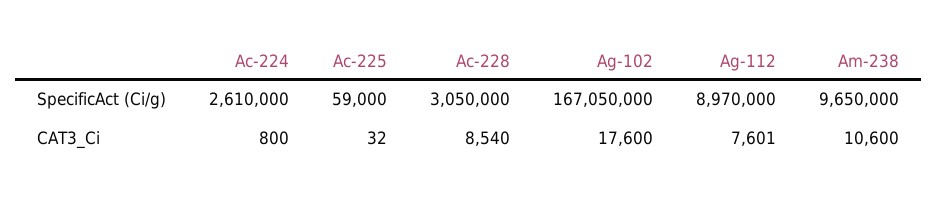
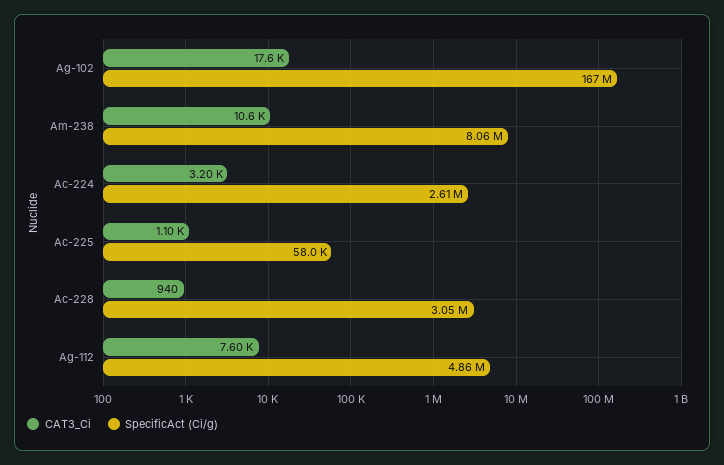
  {
    "SpecificAct (Ci/g)": {
      "Ac-224": 2610000,
-     "Ac-225": 59000,
+     "Ac-225": 58000,
      "Ac-228": 3050000,
      "Ag-102": 167050000,
-     "Ag-112": 8970000,
+     "Ag-112": 4860000,
-     "Am-238": 9650000
+     "Am-238": 8060000
    },
    "CAT3_Ci": {
-     "Ac-224": 800,
+     "Ac-224": 3200,
-     "Ac-225": 32,
+     "Ac-225": 1100,
-     "Ac-228": 8540,
+     "Ac-228": 940,
      "Ag-102": 17600,
-     "Ag-112": 7601,
+     "Ag-112": 7600,
      "Am-238": 10600
    }
  }

